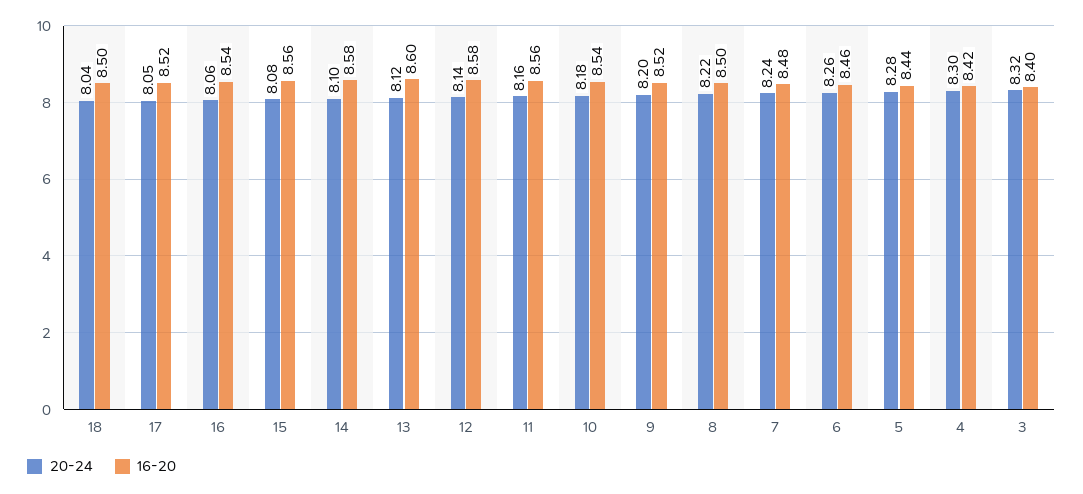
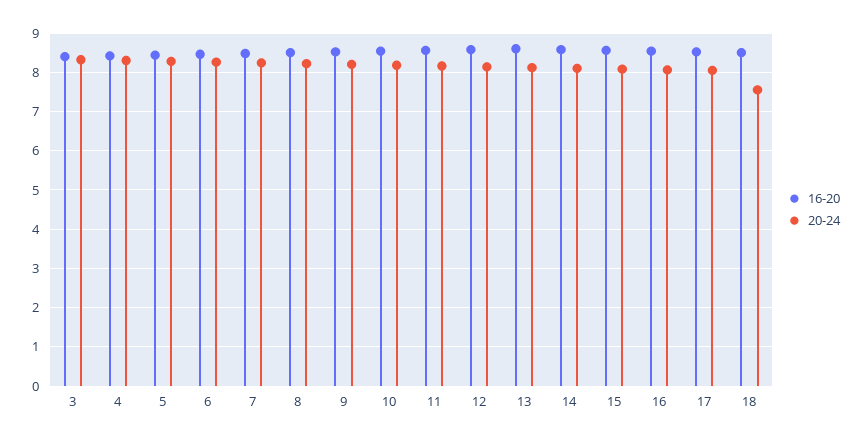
  {
    "20-24": {
-     "18": 8.04,
+     "18": 7.6,
      "17": 8.05,
      "16": 8.06,
      "15": 8.08,
      "14": 8.1,
      "13": 8.12,
      "12": 8.14,
      "11": 8.16,
      "10": 8.18,
      "9": 8.2,
      "8": 8.22,
      "7": 8.24,
      "6": 8.26,
      "5": 8.28,
      "4": 8.3,
      "3": 8.32
    },
    "16-20": {
      "18": 8.5,
      "17": 8.52,
      "16": 8.54,
      "15": 8.56,
      "14": 8.58,
      "13": 8.6,
      "12": 8.58,
      "11": 8.56,
      "10": 8.54,
      "9": 8.52,
      "8": 8.5,
      "7": 8.48,
      "6": 8.46,
      "5": 8.44,
      "4": 8.42,
      "3": 8.4
    }
  }

